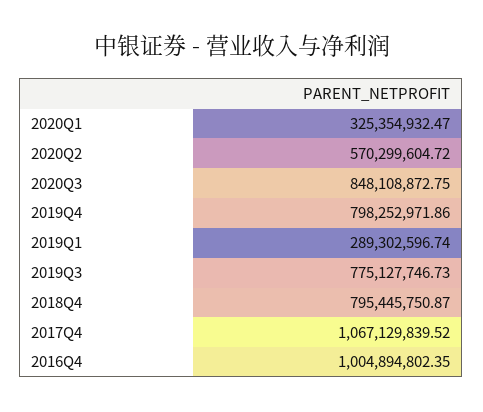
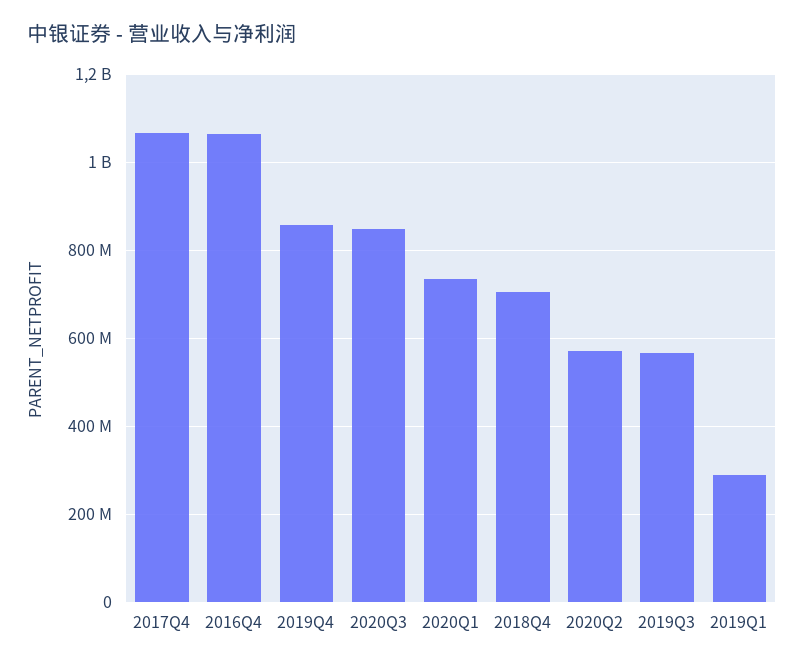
  {
-   "2020Q1": 325354932.47,
+   "2020Q1": 740000000,
    "2020Q2": 570299604.72,
    "2020Q3": 848108872.75,
-   "2019Q4": 798252971.86,
+   "2019Q4": 860000000,
    "2019Q1": 289302596.74,
-   "2019Q3": 775127746.73,
+   "2019Q3": 560000000,
-   "2018Q4": 795445750.87,
+   "2018Q4": 700000000,
    "2017Q4": 1067129839.52,
-   "2016Q4": 1004894802.35
+   "2016Q4": 1060000000
  }

